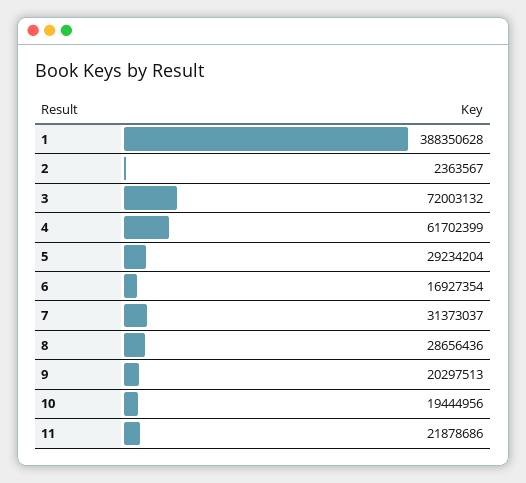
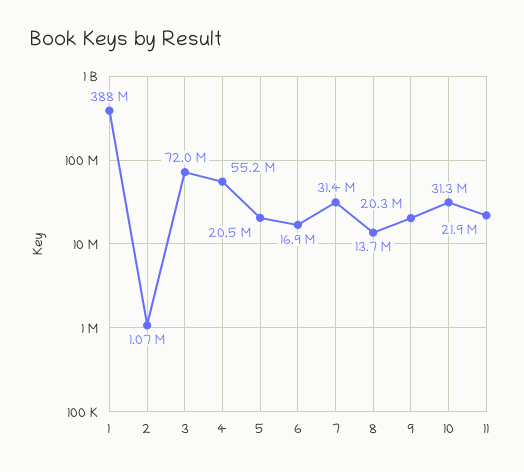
  {
    "1": 388350628,
-   "2": 2363567,
+   "2": 1070000,
    "3": 72003132,
-   "4": 61702399,
+   "4": 55200000,
-   "5": 29234204,
+   "5": 20500000,
    "6": 16927354,
    "7": 31373037,
-   "8": 28656436,
+   "8": 13700000,
    "9": 20297513,
-   "10": 19444956,
+   "10": 31300000,
    "11": 21878686
  }

